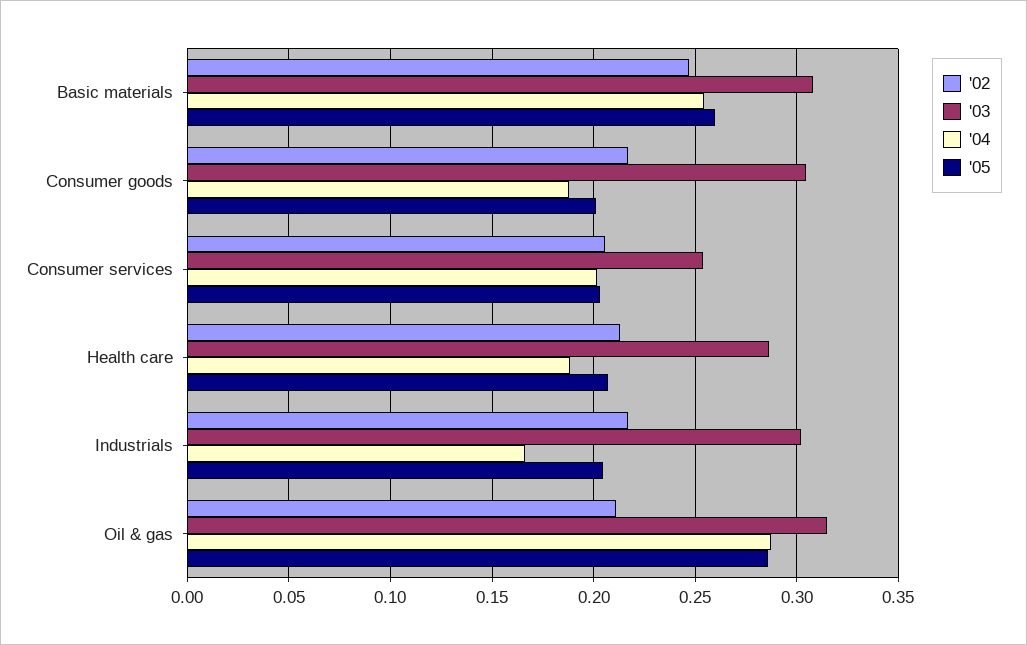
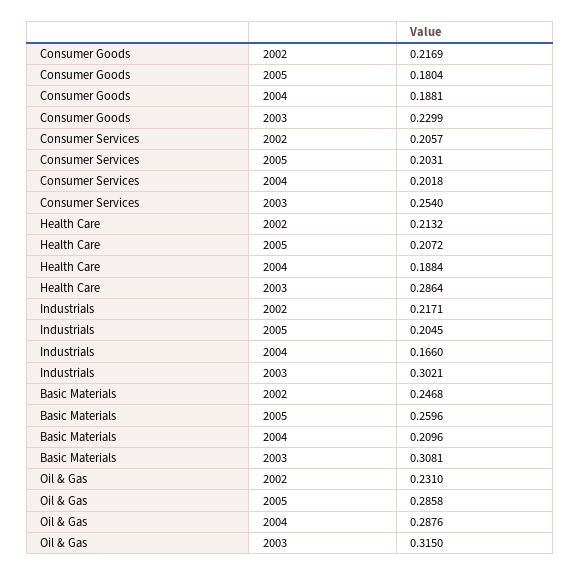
  {
    "'02": {
      "Basic materials": 0.2468,
      "Consumer goods": 0.2169,
      "Consumer services": 0.2057,
      "Health care": 0.2132,
      "Industrials": 0.2171,
-     "Oil & gas": 0.21
+     "Oil & gas": 0.231
    },
    "'03": {
      "Basic materials": 0.3081,
-     "Consumer goods": 0.305,
+     "Consumer goods": 0.2299,
      "Consumer services": 0.254,
      "Health care": 0.2864,
      "Industrials": 0.3021,
      "Oil & gas": 0.315
    },
    "'04": {
-     "Basic materials": 0.255,
+     "Basic materials": 0.2096,
      "Consumer goods": 0.1881,
      "Consumer services": 0.2018,
      "Health care": 0.1884,
      "Industrials": 0.166,
      "Oil & gas": 0.2876
    },
    "'05": {
      "Basic materials": 0.2596,
-     "Consumer goods": 0.2,
+     "Consumer goods": 0.1804,
      "Consumer services": 0.2031,
      "Health care": 0.2072,
      "Industrials": 0.2045,
      "Oil & gas": 0.2858
    }
  }

